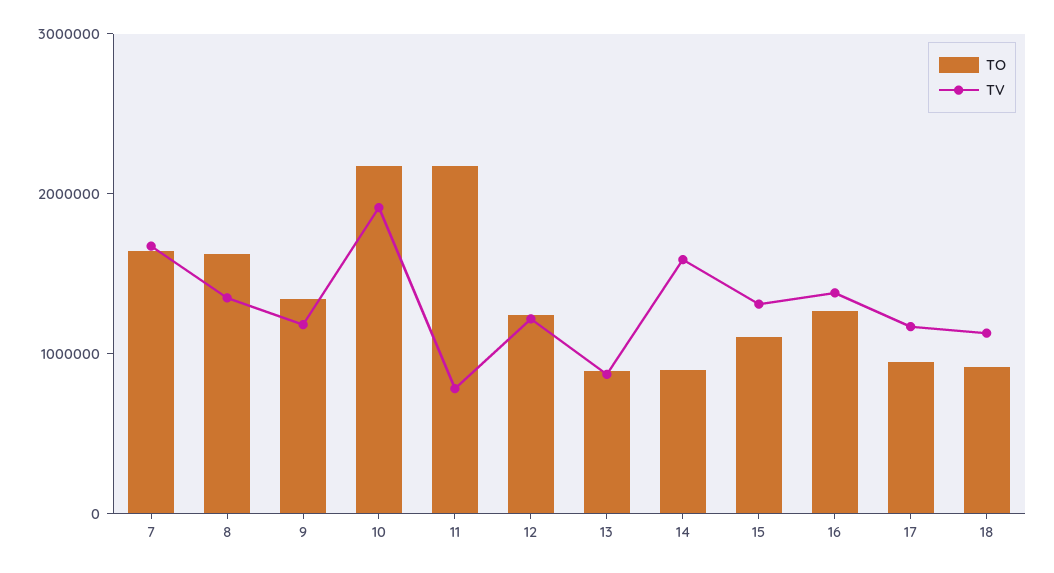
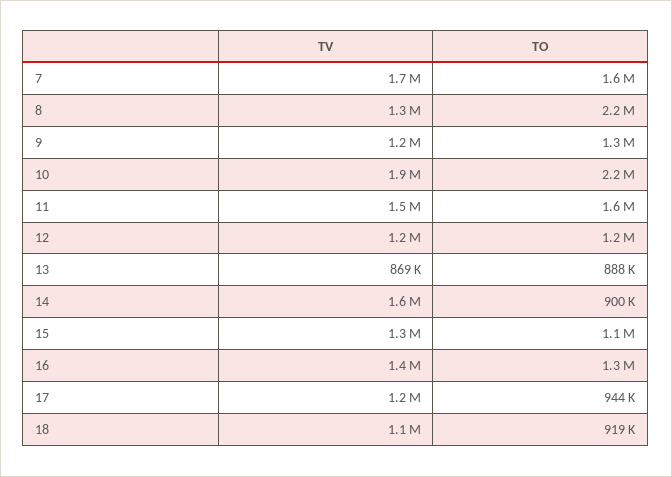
  {
    "TO": {
      "7": 1600000,
-     "8": 1600000,
+     "8": 2200000,
      "9": 1300000,
      "10": 2200000,
-     "11": 2200000,
+     "11": 1600000,
      "12": 1200000,
      "13": 888000,
      "14": 900000,
      "15": 1100000,
      "16": 1300000,
      "17": 944000,
      "18": 919000
    },
    "TV": {
      "7": 1700000,
      "8": 1300000,
      "9": 1200000,
      "10": 1900000,
-     "11": 800000,
+     "11": 1500000,
      "12": 1200000,
      "13": 869000,
      "14": 1600000,
      "15": 1300000,
      "16": 1400000,
      "17": 1200000,
      "18": 1100000
    }
  }

